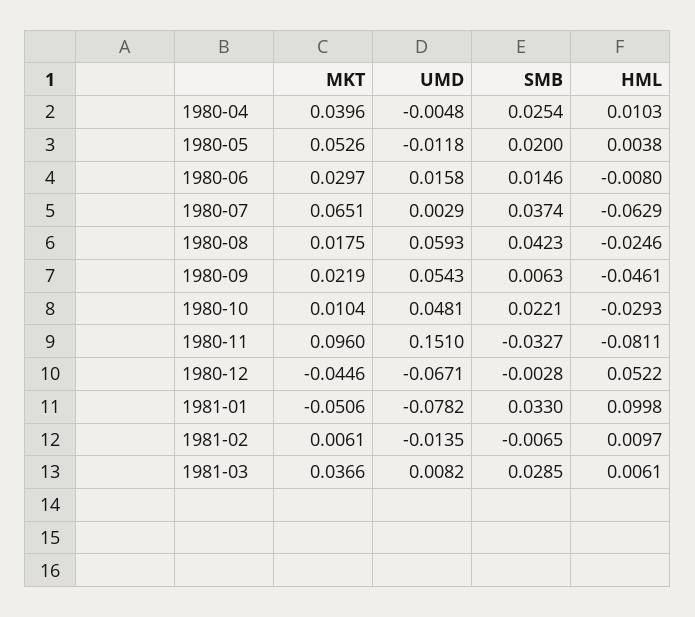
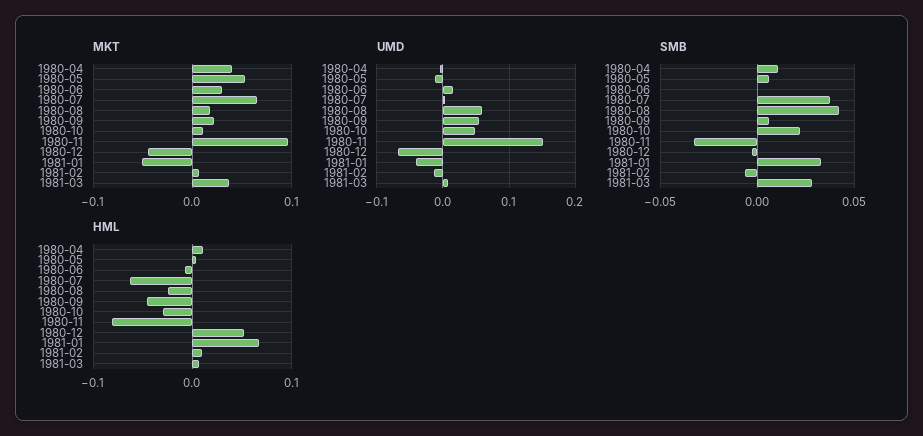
  {
    "MKT": {
      "1980-04": 0.0396,
      "1980-05": 0.0526,
      "1980-06": 0.0297,
      "1980-07": 0.0651,
      "1980-08": 0.0175,
      "1980-09": 0.0219,
      "1980-10": 0.0104,
      "1980-11": 0.096,
      "1980-12": -0.0446,
      "1981-01": -0.0506,
      "1981-02": 0.0061,
      "1981-03": 0.0366
    },
    "UMD": {
      "1980-04": -0.0048,
      "1980-05": -0.0118,
      "1980-06": 0.0158,
      "1980-07": 0.0029,
      "1980-08": 0.0593,
      "1980-09": 0.0543,
      "1980-10": 0.0481,
      "1980-11": 0.151,
      "1980-12": -0.0671,
-     "1981-01": -0.0782,
+     "1981-01": -0.04,
      "1981-02": -0.0135,
      "1981-03": 0.0082
    },
    "SMB": {
-     "1980-04": 0.0254,
+     "1980-04": 0.01,
-     "1980-05": 0.02,
+     "1980-05": 0.005,
-     "1980-06": 0.0146,
+     "1980-06": 0,
      "1980-07": 0.0374,
      "1980-08": 0.0423,
      "1980-09": 0.0063,
      "1980-10": 0.0221,
      "1980-11": -0.0327,
      "1980-12": -0.0028,
      "1981-01": 0.033,
      "1981-02": -0.0065,
      "1981-03": 0.0285
    },
    "HML": {
      "1980-04": 0.0103,
      "1980-05": 0.0038,
      "1980-06": -0.008,
      "1980-07": -0.0629,
      "1980-08": -0.0246,
      "1980-09": -0.0461,
      "1980-10": -0.0293,
      "1980-11": -0.0811,
      "1980-12": 0.0522,
-     "1981-01": 0.0998,
+     "1981-01": 0.07,
      "1981-02": 0.0097,
      "1981-03": 0.0061
    }
  }

